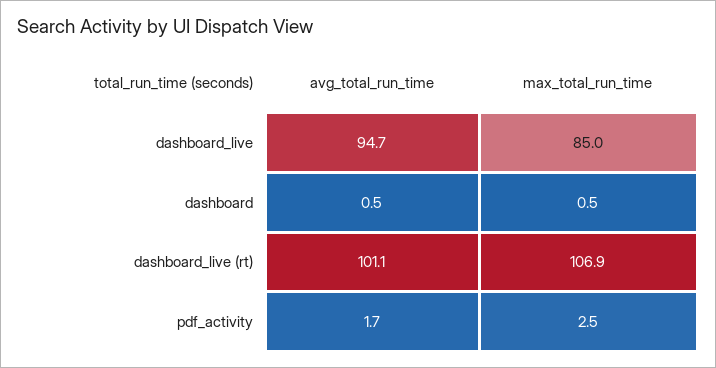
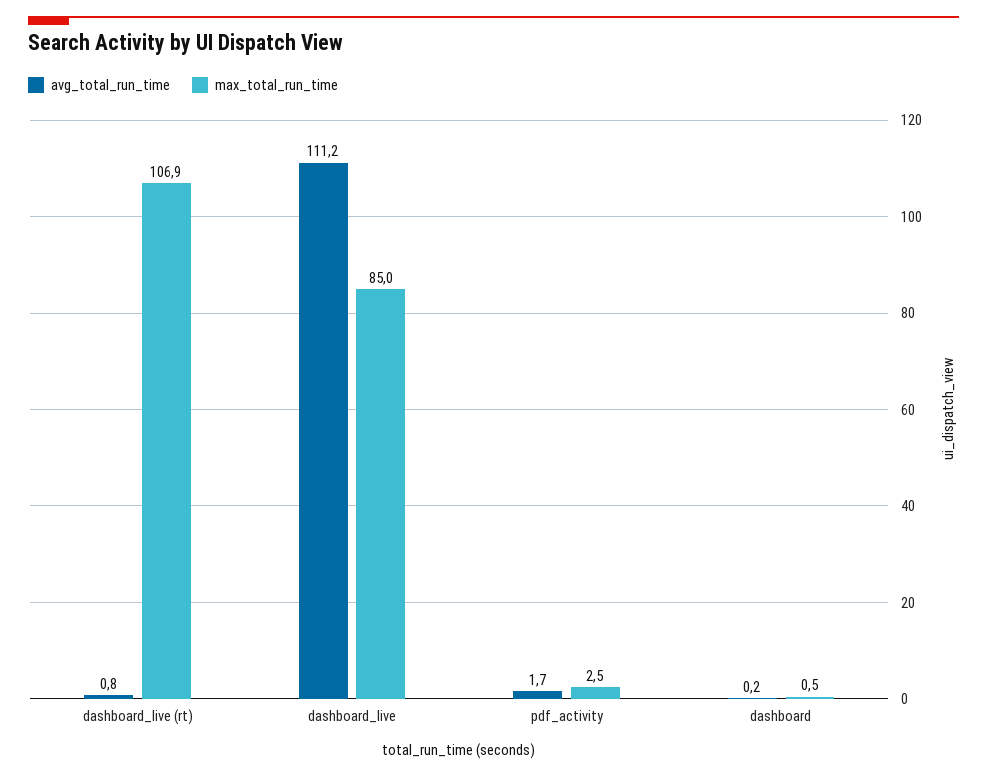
  {
    "avg_total_run_time": {
-     "dashboard_live": 94.7,
+     "dashboard_live": 111.2,
-     "dashboard": 0.5,
+     "dashboard": 0.2,
-     "dashboard_live (rt)": 101.1,
+     "dashboard_live (rt)": 0.8,
      "pdf_activity": 1.7
    },
    "max_total_run_time": {
      "dashboard_live": 85,
      "dashboard": 0.5,
      "dashboard_live (rt)": 106.9,
      "pdf_activity": 2.5
    }
  }

